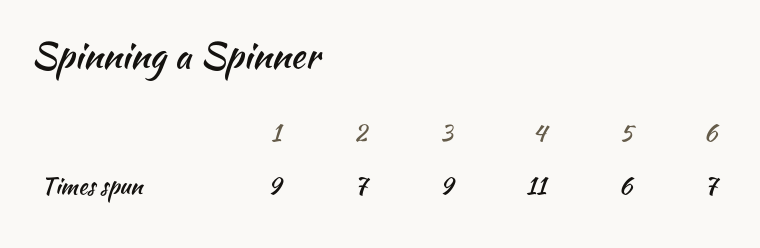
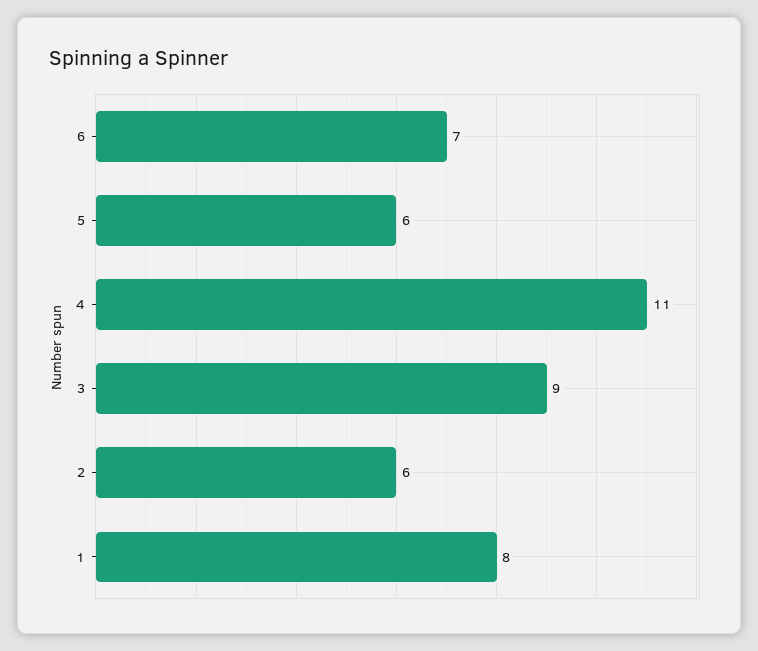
  {
-   "1": 9,
+   "1": 8,
-   "2": 7,
+   "2": 6,
    "3": 9,
    "4": 11,
    "5": 6,
    "6": 7
  }

